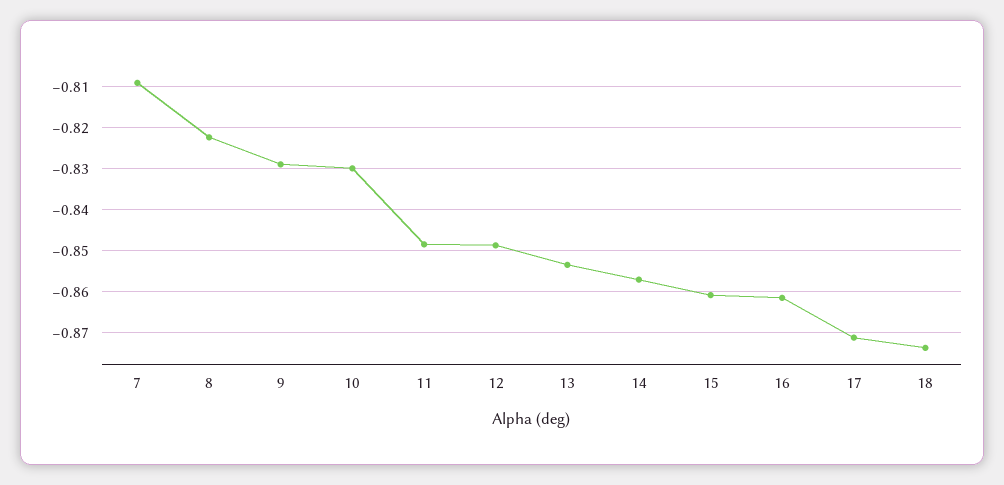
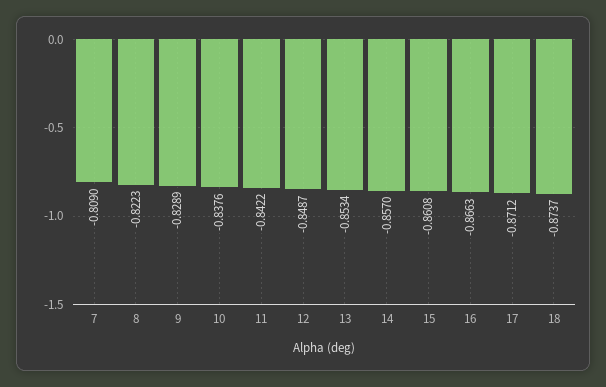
  {
    "7": -0.809,
    "8": -0.8223,
    "9": -0.8289,
-   "10": -0.83,
+   "10": -0.8376,
-   "11": -0.848,
+   "11": -0.8422,
    "12": -0.8487,
    "13": -0.8534,
    "14": -0.857,
    "15": -0.8608,
-   "16": -0.862,
+   "16": -0.8663,
    "17": -0.8712,
    "18": -0.8737
  }

